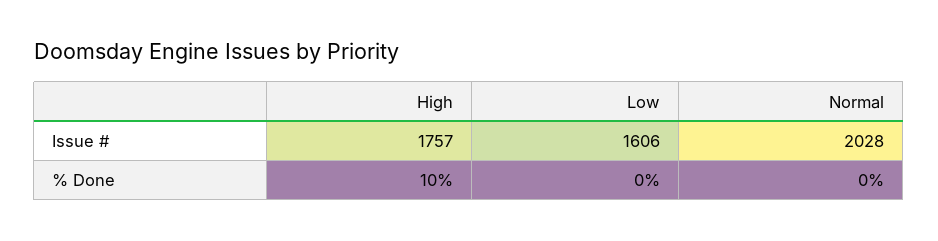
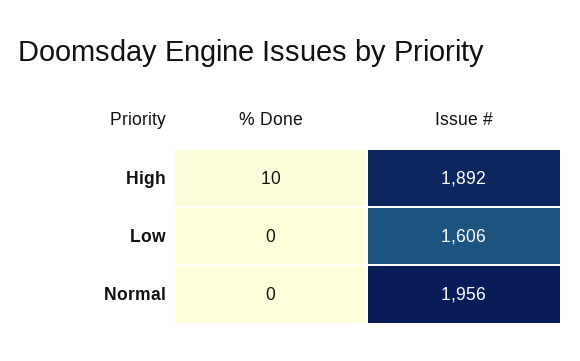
  {
    "High": {
-     "Issue #": 1757,
+     "Issue #": 1892,
      "% Done": 10
    },
    "Low": {
      "Issue #": 1606,
      "% Done": 0
    },
    "Normal": {
-     "Issue #": 2028,
+     "Issue #": 1956,
      "% Done": 0
    }
  }

